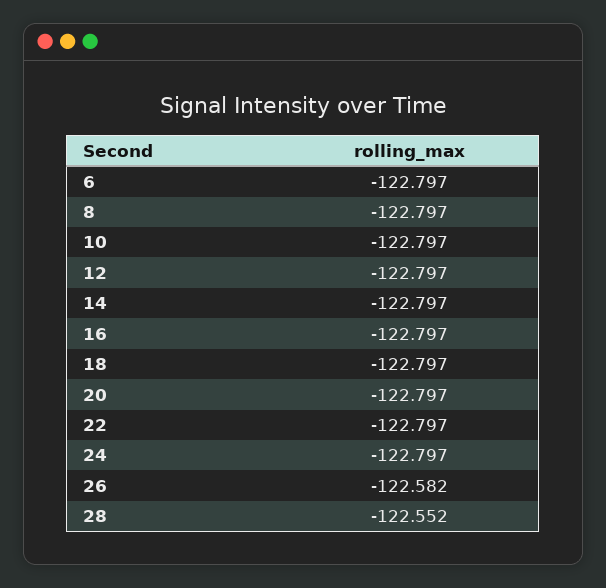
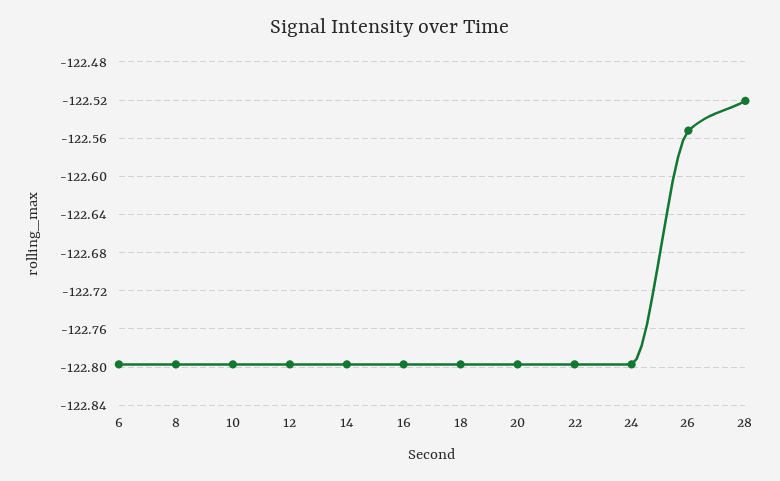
  {
    "6": -122.797,
    "8": -122.797,
    "10": -122.797,
    "12": -122.797,
    "14": -122.797,
    "16": -122.797,
    "18": -122.797,
    "20": -122.797,
    "22": -122.797,
    "24": -122.797,
-   "26": -122.582,
+   "26": -122.55,
-   "28": -122.552
+   "28": -122.52
  }

